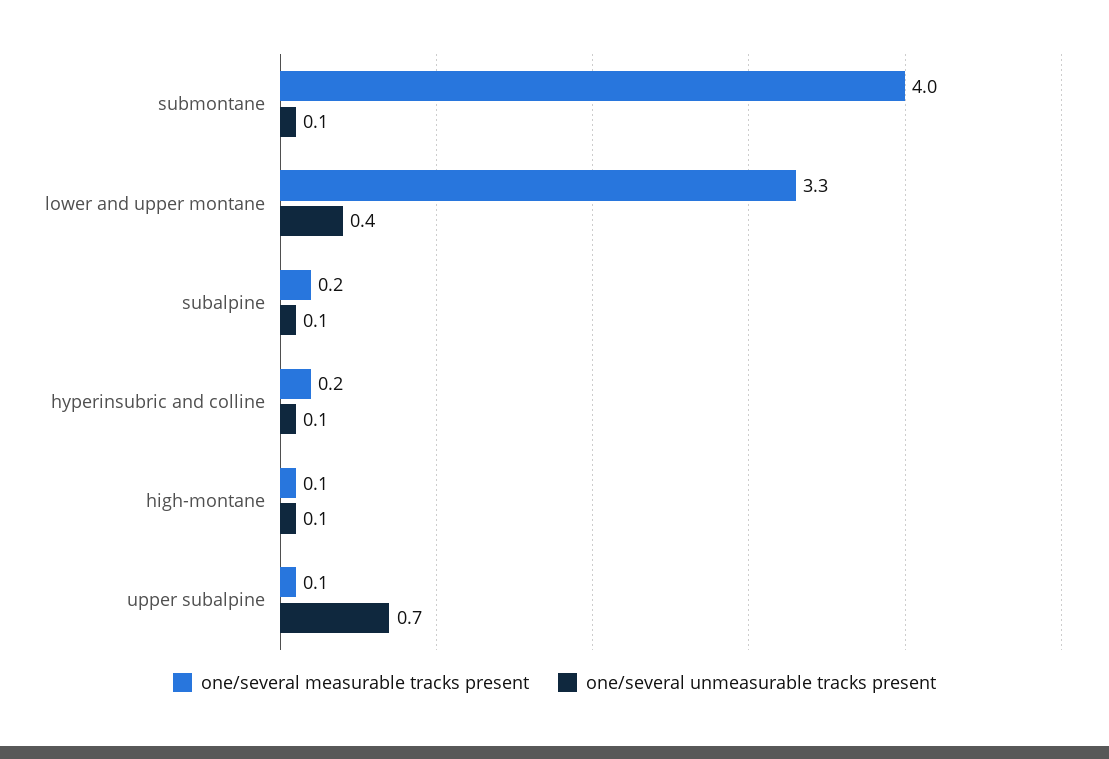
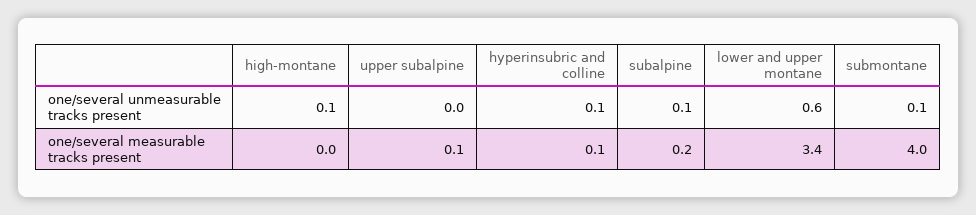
  {
    "one/several measurable tracks present": {
      "submontane": 4,
-     "lower and upper montane": 3.3,
+     "lower and upper montane": 3.4,
      "subalpine": 0.2,
-     "hyperinsubric and colline": 0.2,
+     "hyperinsubric and colline": 0.1,
-     "high-montane": 0.1,
+     "high-montane": 0,
      "upper subalpine": 0.1
    },
    "one/several unmeasurable tracks present": {
      "submontane": 0.1,
-     "lower and upper montane": 0.4,
+     "lower and upper montane": 0.6,
      "subalpine": 0.1,
      "hyperinsubric and colline": 0.1,
      "high-montane": 0.1,
-     "upper subalpine": 0.7
+     "upper subalpine": 0
    }
  }

